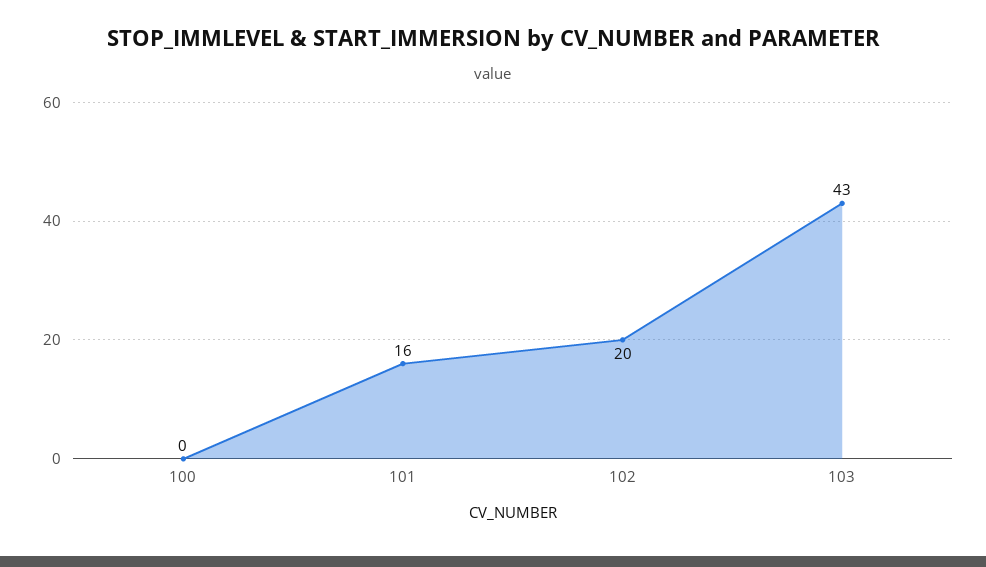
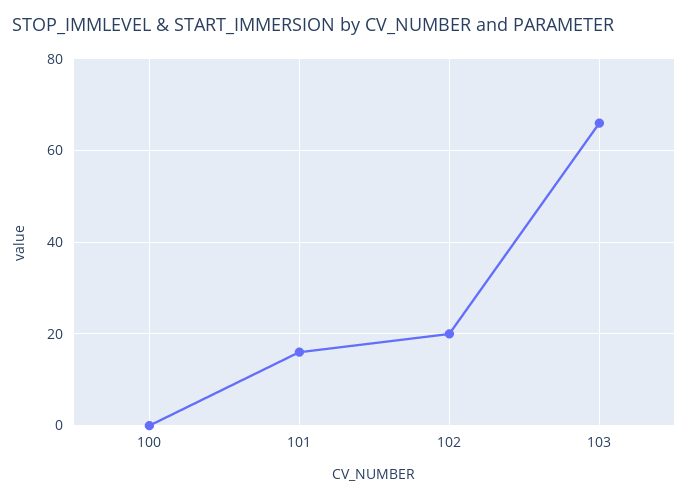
  {
    "100": 0,
    "101": 16,
    "102": 20,
-   "103": 43
+   "103": 65
  }

